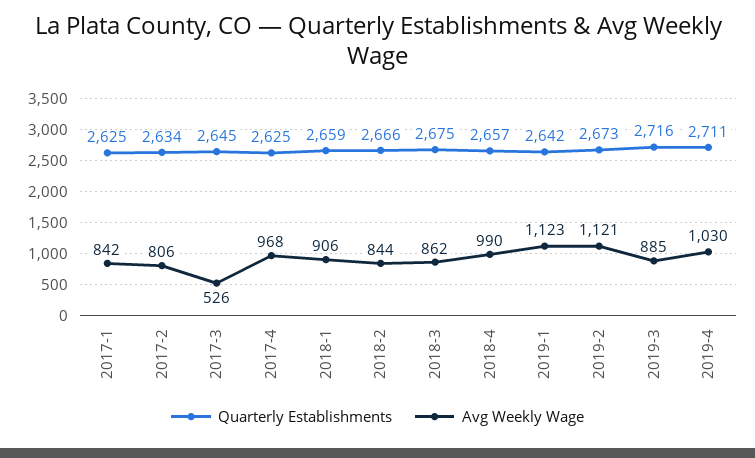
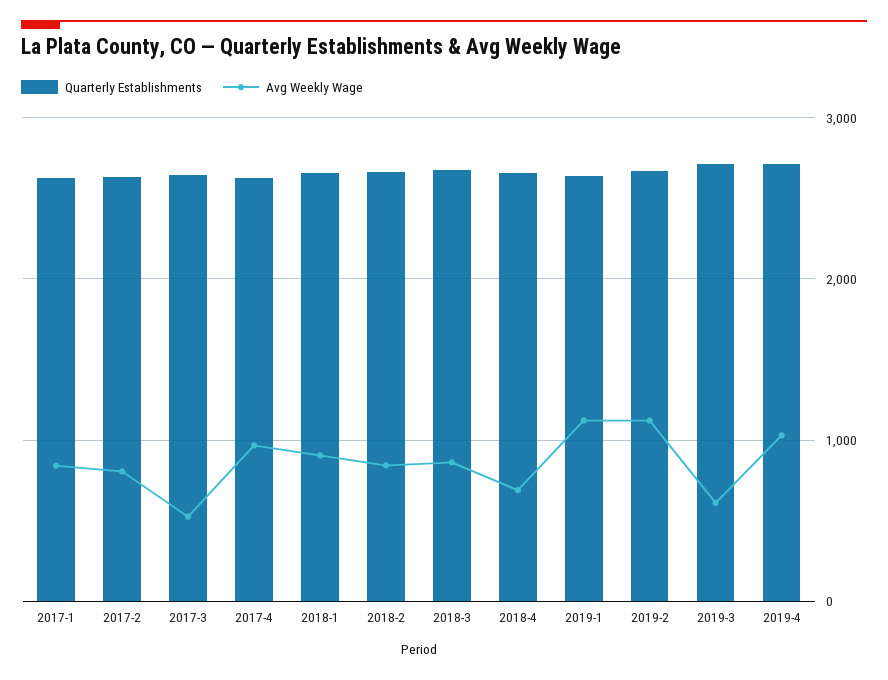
  {
    "Quarterly Establishments": {
      "2017-1": 2625,
      "2017-2": 2634,
      "2017-3": 2645,
      "2017-4": 2625,
      "2018-1": 2659,
      "2018-2": 2666,
      "2018-3": 2675,
      "2018-4": 2657,
      "2019-1": 2642,
      "2019-2": 2673,
      "2019-3": 2716,
      "2019-4": 2711
    },
    "Avg Weekly Wage": {
      "2017-1": 842,
      "2017-2": 806,
      "2017-3": 526,
      "2017-4": 968,
      "2018-1": 906,
      "2018-2": 844,
      "2018-3": 862,
-     "2018-4": 990,
+     "2018-4": 700,
      "2019-1": 1123,
      "2019-2": 1121,
-     "2019-3": 885,
+     "2019-3": 600,
      "2019-4": 1030
    }
  }

